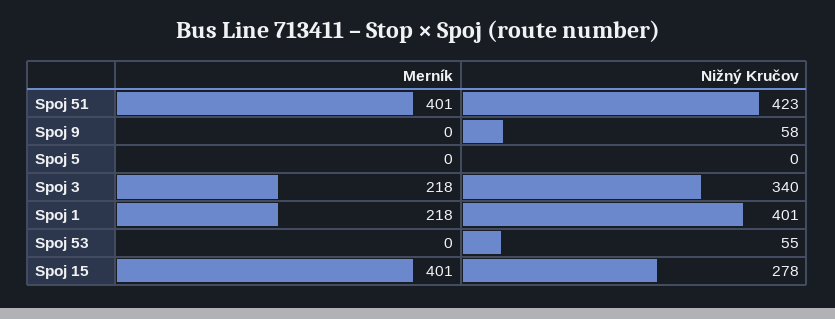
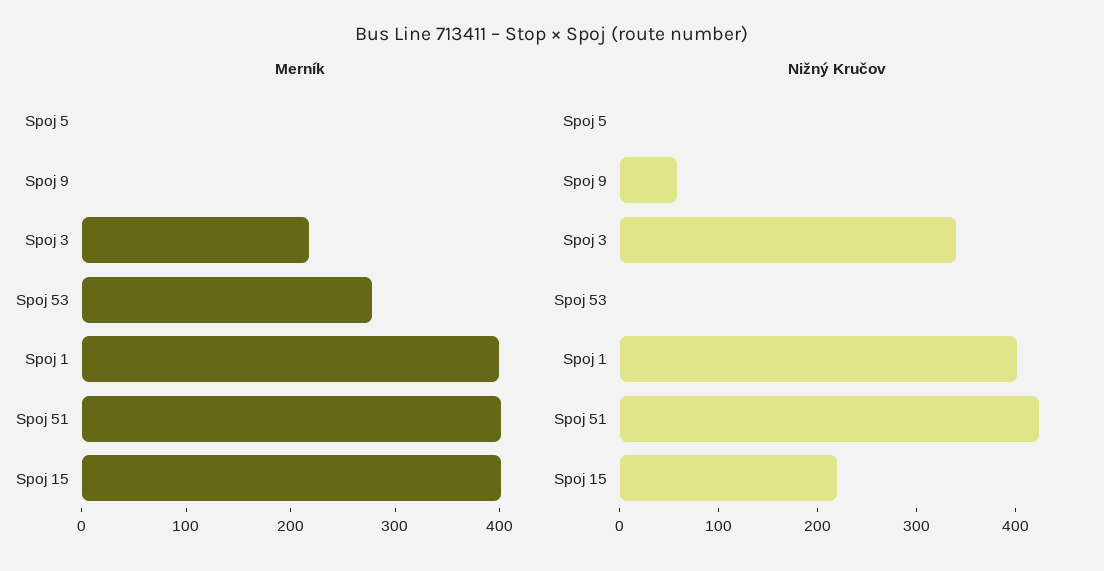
  {
    "Merník": {
      "Spoj 51": 401,
      "Spoj 9": 0,
      "Spoj 5": 0,
      "Spoj 3": 218,
-     "Spoj 1": 218,
+     "Spoj 1": 400,
-     "Spoj 53": 0,
+     "Spoj 53": 280,
      "Spoj 15": 401
    },
    "Nižný Kručov": {
      "Spoj 51": 423,
      "Spoj 9": 58,
      "Spoj 5": 0,
      "Spoj 3": 340,
      "Spoj 1": 401,
-     "Spoj 53": 55,
+     "Spoj 53": 0,
-     "Spoj 15": 278
+     "Spoj 15": 220
    }
  }

